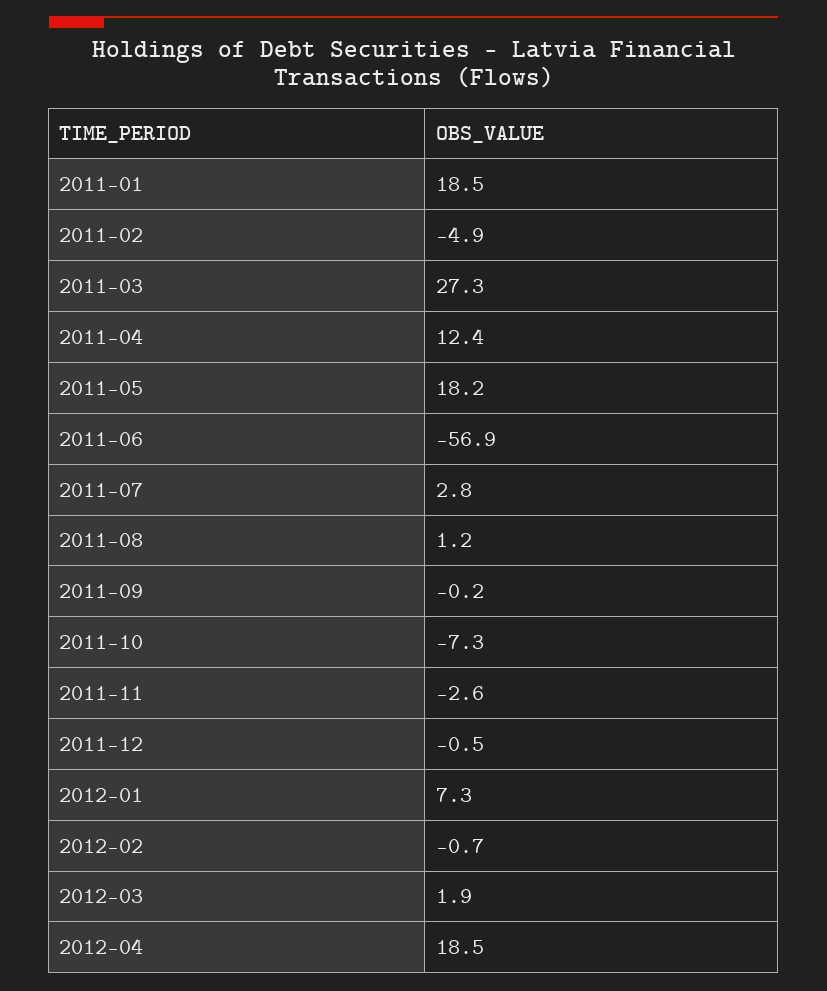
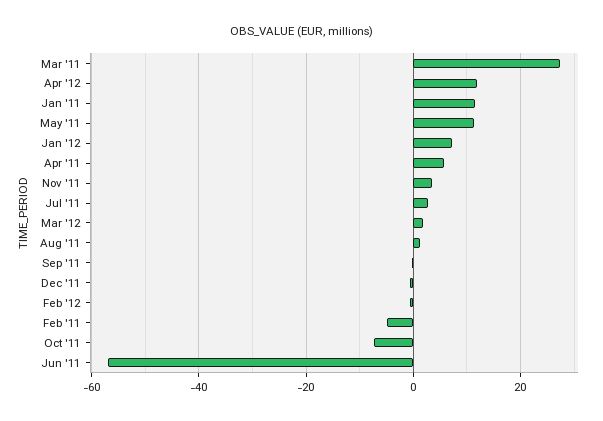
  {
-   "2011-01": 18.5,
+   "2011-01": 12,
    "2011-02": -4.9,
    "2011-03": 27.3,
-   "2011-04": 12.4,
+   "2011-04": 6,
-   "2011-05": 18.2,
+   "2011-05": 12,
    "2011-06": -56.9,
    "2011-07": 2.8,
    "2011-08": 1.2,
    "2011-09": -0.2,
    "2011-10": -7.3,
-   "2011-11": -2.6,
+   "2011-11": 4,
    "2011-12": -0.5,
    "2012-01": 7.3,
    "2012-02": -0.7,
    "2012-03": 1.9,
-   "2012-04": 18.5
+   "2012-04": 12
  }

